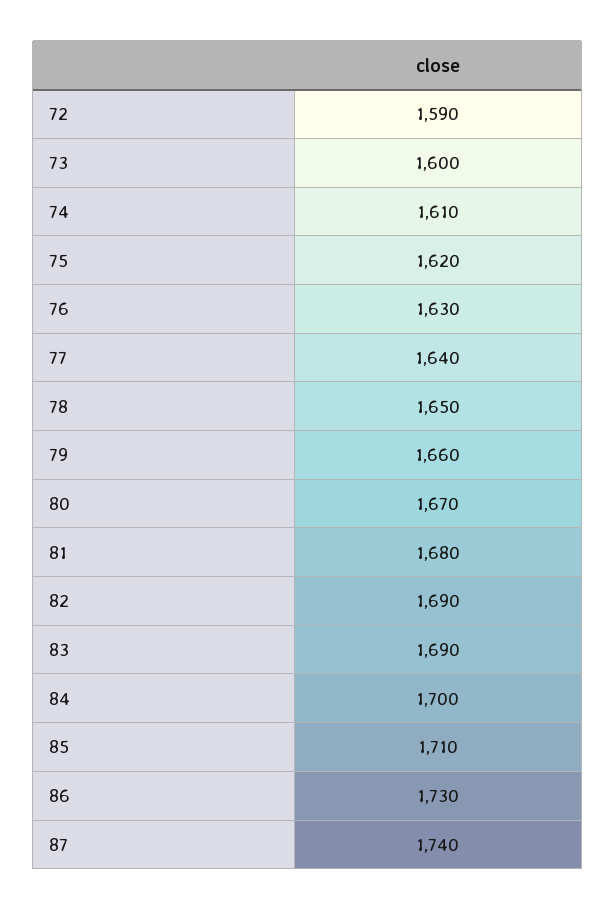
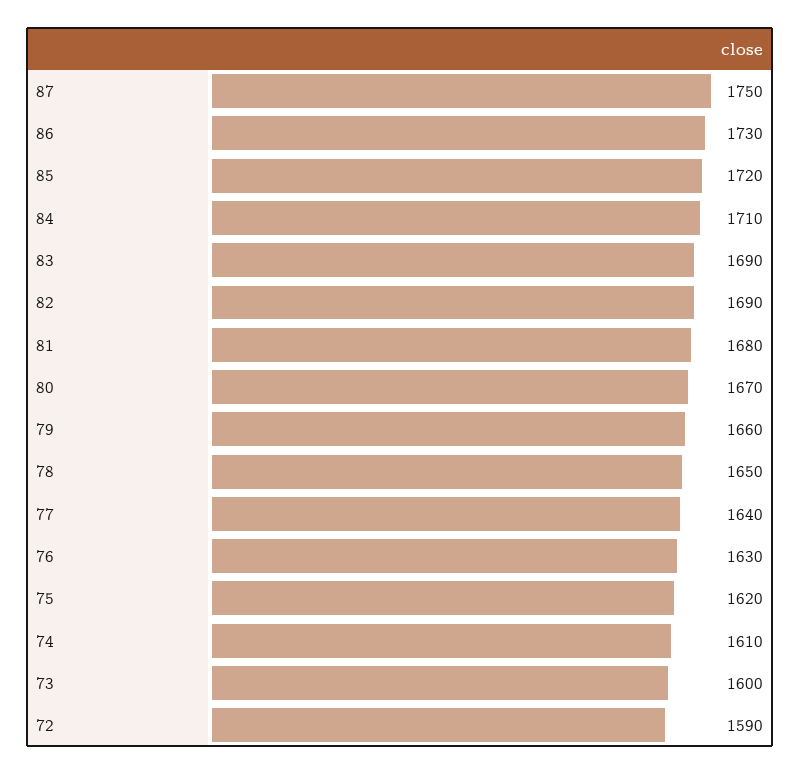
  {
    "72": 1590,
    "73": 1600,
    "74": 1610,
    "75": 1620,
    "76": 1630,
    "77": 1640,
    "78": 1650,
    "79": 1660,
    "80": 1670,
    "81": 1680,
    "82": 1690,
    "83": 1690,
-   "84": 1700,
+   "84": 1710,
-   "85": 1710,
+   "85": 1720,
    "86": 1730,
-   "87": 1740
+   "87": 1750
  }

